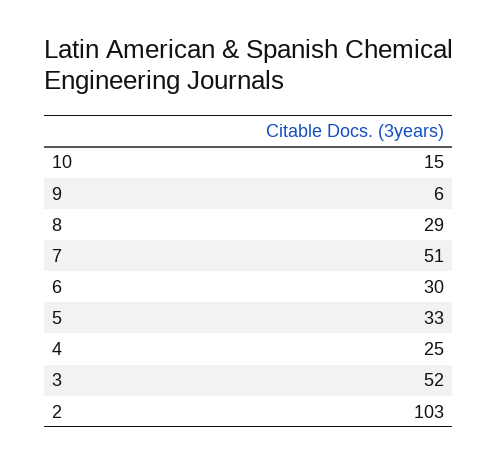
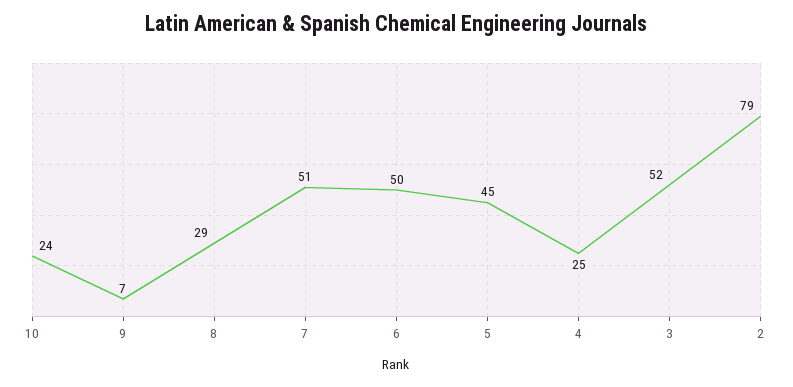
  {
-   "10": 15,
+   "10": 24,
-   "9": 6,
+   "9": 7,
    "8": 29,
    "7": 51,
-   "6": 30,
+   "6": 50,
-   "5": 33,
+   "5": 45,
    "4": 25,
    "3": 52,
-   "2": 103
+   "2": 79
  }

